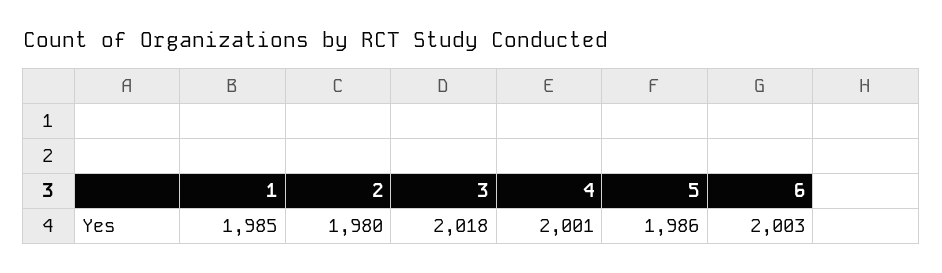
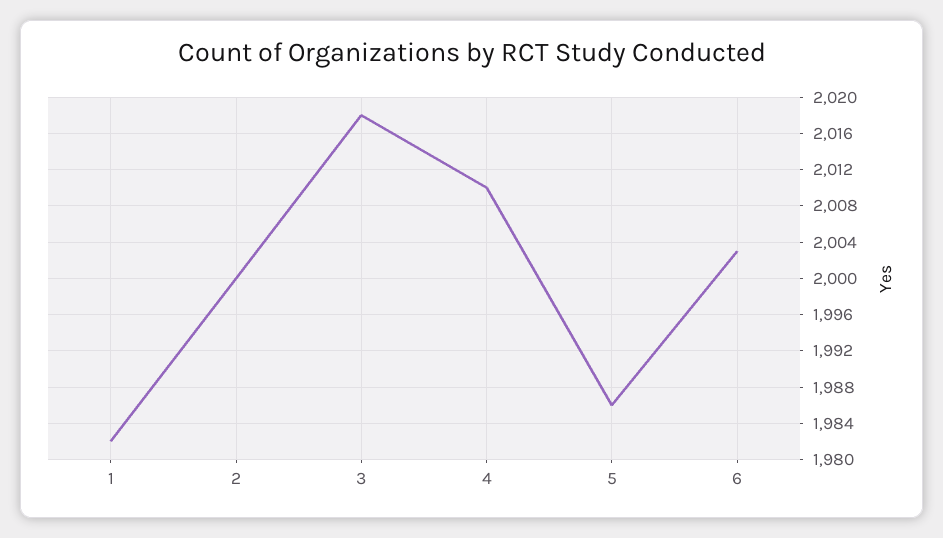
  {
-   "1": 1985,
+   "1": 1982,
-   "2": 1980,
+   "2": 2000,
    "3": 2018,
-   "4": 2001,
+   "4": 2010,
    "5": 1986,
    "6": 2003
  }

